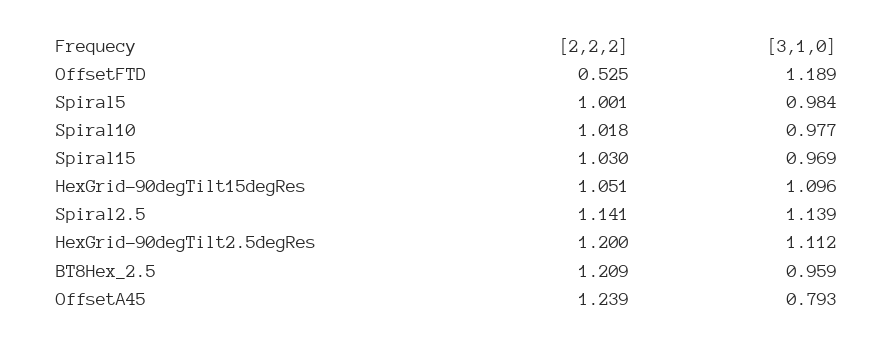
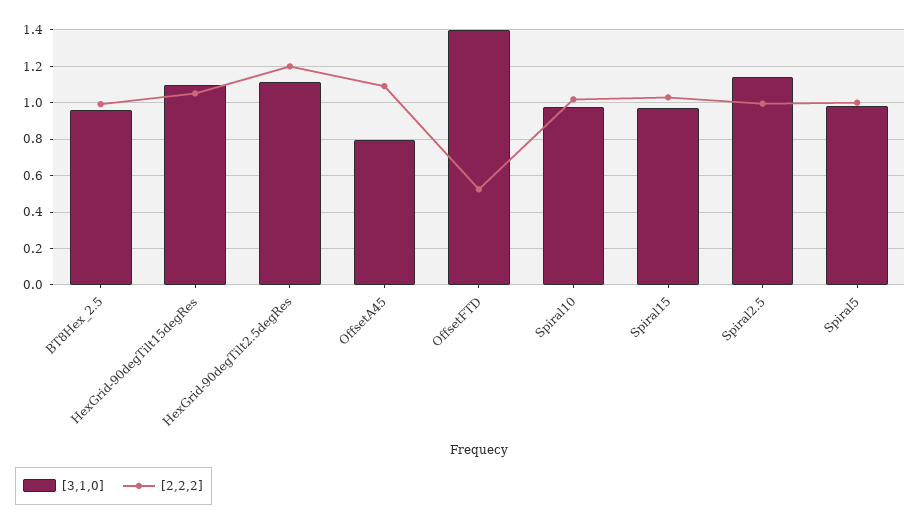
  {
    "[2,2,2]": {
      "OffsetFTD": 0.525,
      "Spiral5": 1.001,
      "Spiral10": 1.018,
      "Spiral15": 1.03,
      "HexGrid-90degTilt15degRes": 1.051,
-     "Spiral2.5": 1.141,
+     "Spiral2.5": 1,
      "HexGrid-90degTilt2.5degRes": 1.2,
-     "BT8Hex_2.5": 1.209,
+     "BT8Hex_2.5": 1,
-     "OffsetA45": 1.239
+     "OffsetA45": 1.1
    },
    "[3,1,0]": {
-     "OffsetFTD": 1.189,
+     "OffsetFTD": 1.4,
      "Spiral5": 0.984,
      "Spiral10": 0.977,
      "Spiral15": 0.969,
      "HexGrid-90degTilt15degRes": 1.096,
      "Spiral2.5": 1.139,
      "HexGrid-90degTilt2.5degRes": 1.112,
      "BT8Hex_2.5": 0.959,
      "OffsetA45": 0.793
    }
  }

